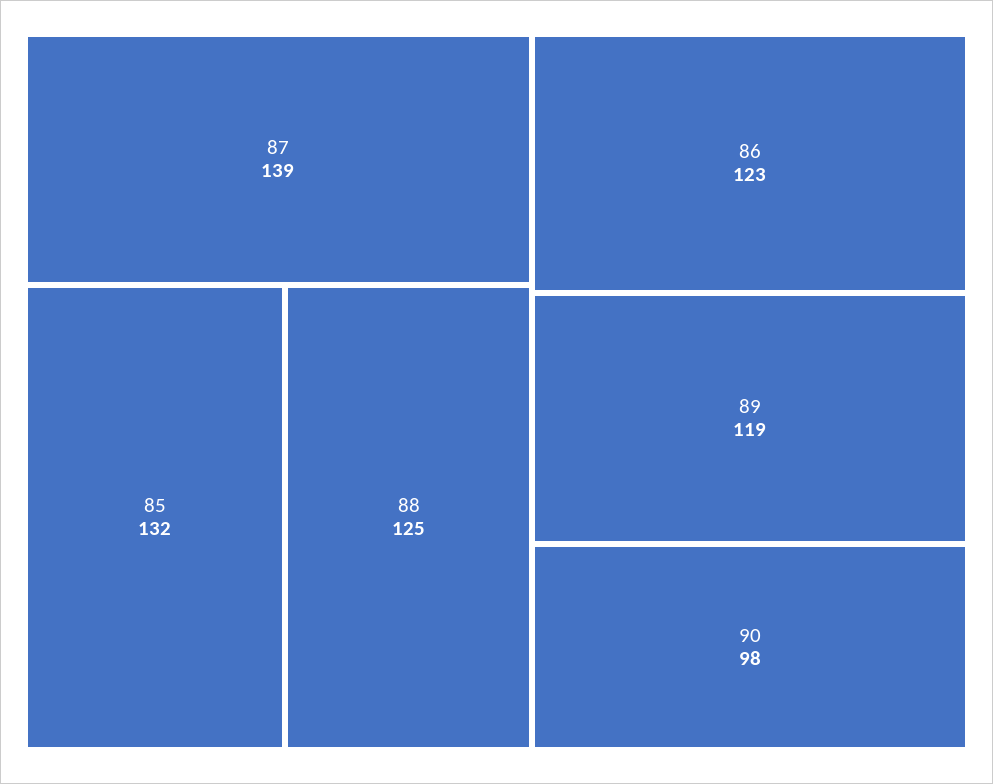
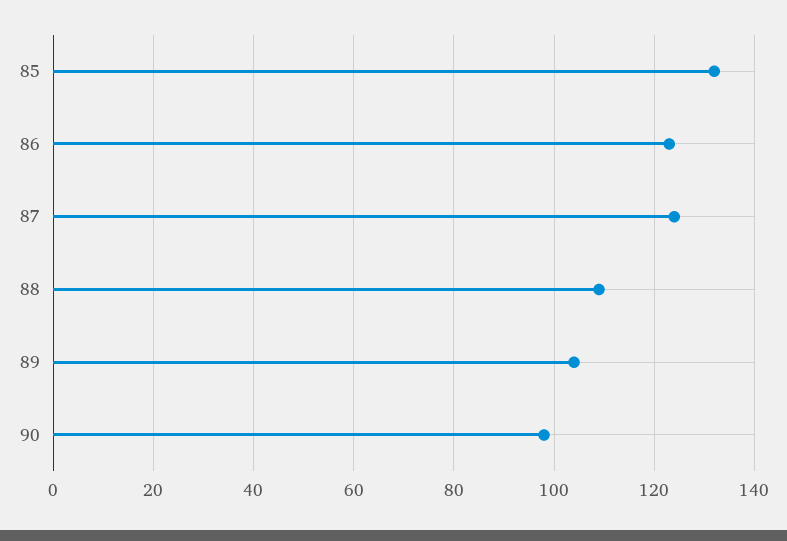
  {
-   "87": 139,
+   "87": 125,
    "85": 132,
-   "88": 125,
+   "88": 110,
    "86": 123,
-   "89": 119,
+   "89": 105,
    "90": 98
  }

